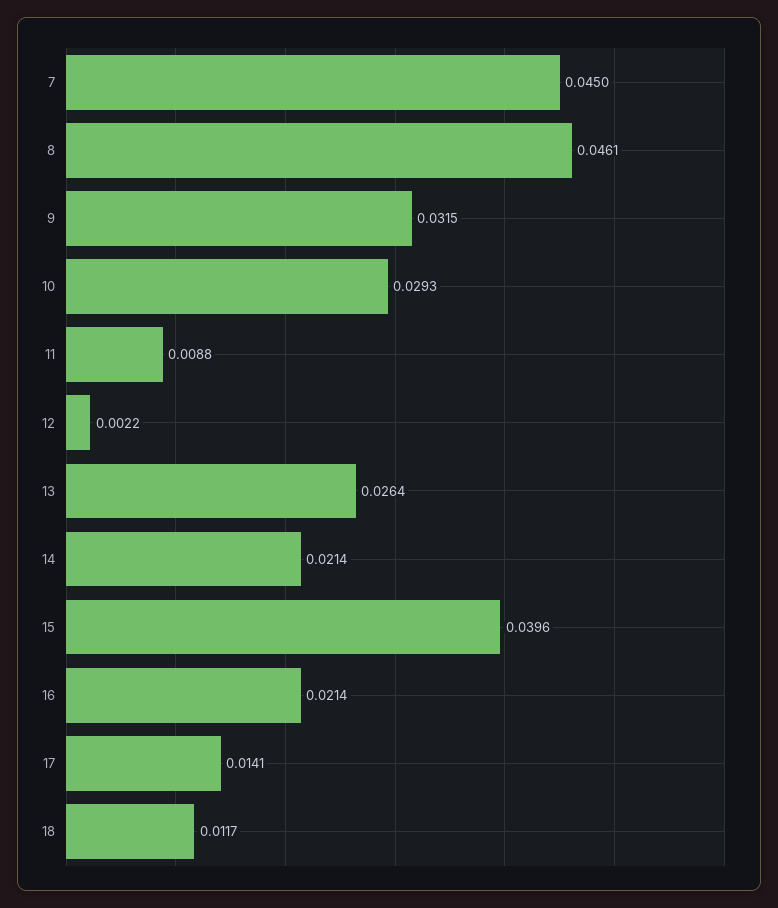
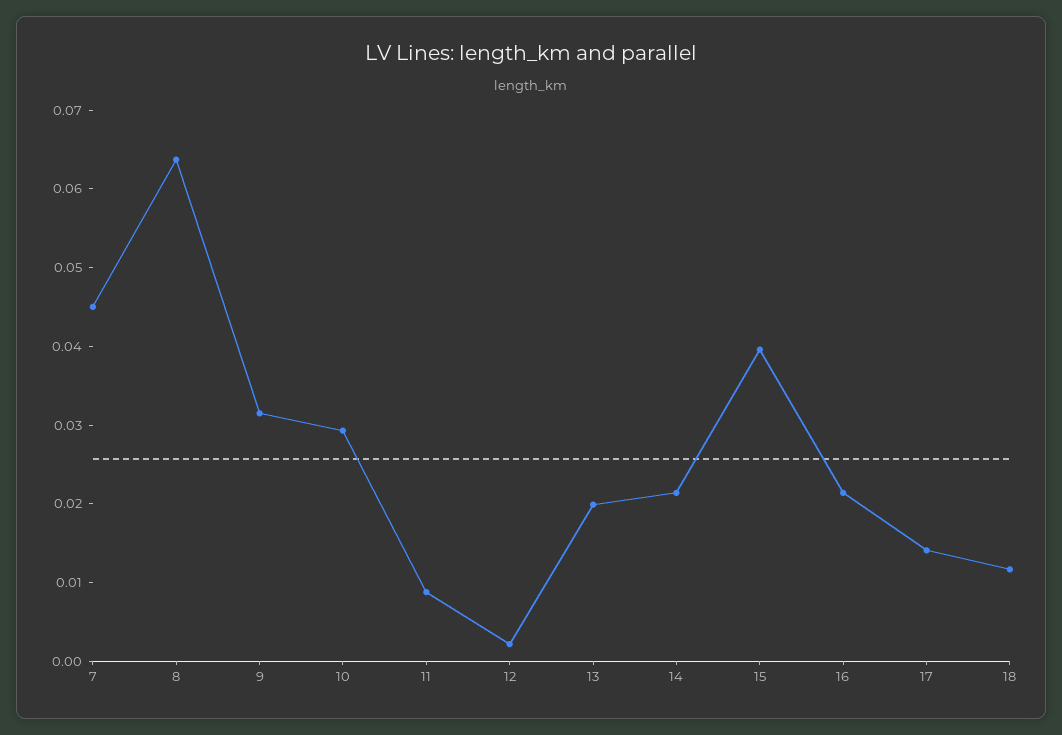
  {
    "7": 0.045,
-   "8": 0.0461,
+   "8": 0.064,
    "9": 0.0315,
    "10": 0.0293,
    "11": 0.0088,
    "12": 0.0022,
-   "13": 0.0264,
+   "13": 0.02,
    "14": 0.0214,
    "15": 0.0396,
    "16": 0.0214,
    "17": 0.0141,
    "18": 0.0117
  }

